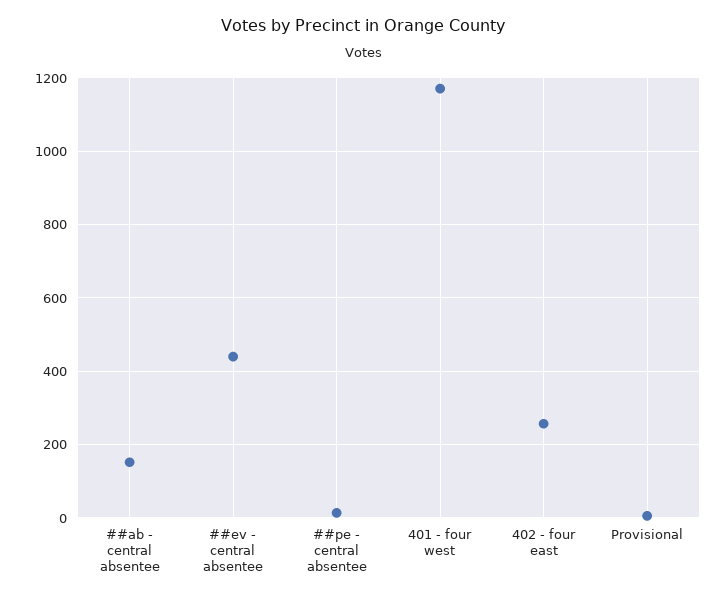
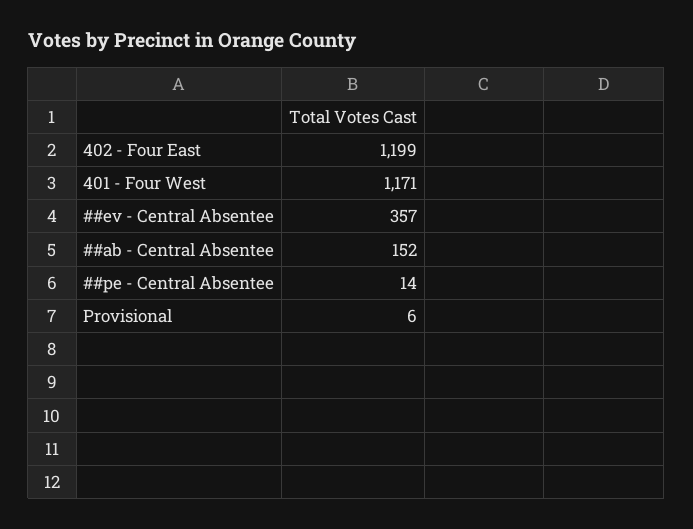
  {
    "##ab - central absentee": 152,
-   "##ev - central absentee": 440,
+   "##ev - central absentee": 357,
    "##pe - central absentee": 14,
    "401 - four west": 1171,
-   "402 - four east": 260,
+   "402 - four east": 1199,
    "Provisional": 6
  }

